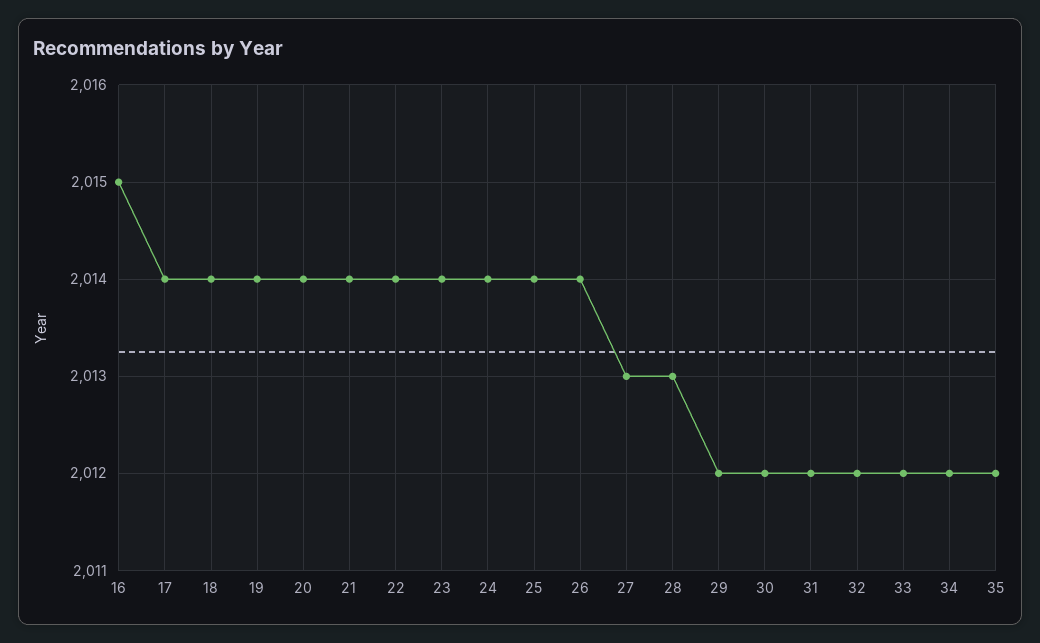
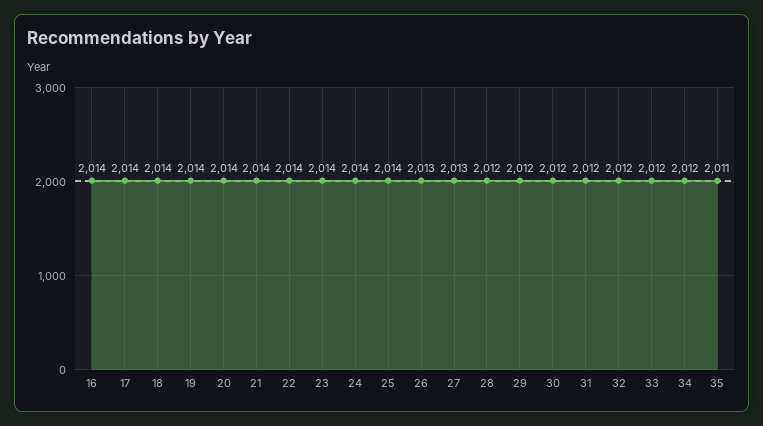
  {
-   "16": 2015,
+   "16": 2014,
    "17": 2014,
    "18": 2014,
    "19": 2014,
    "20": 2014,
    "21": 2014,
    "22": 2014,
    "23": 2014,
    "24": 2014,
    "25": 2014,
-   "26": 2014,
+   "26": 2013,
    "27": 2013,
-   "28": 2013,
+   "28": 2012,
    "29": 2012,
    "30": 2012,
    "31": 2012,
    "32": 2012,
    "33": 2012,
    "34": 2012,
-   "35": 2012
+   "35": 2011
  }

